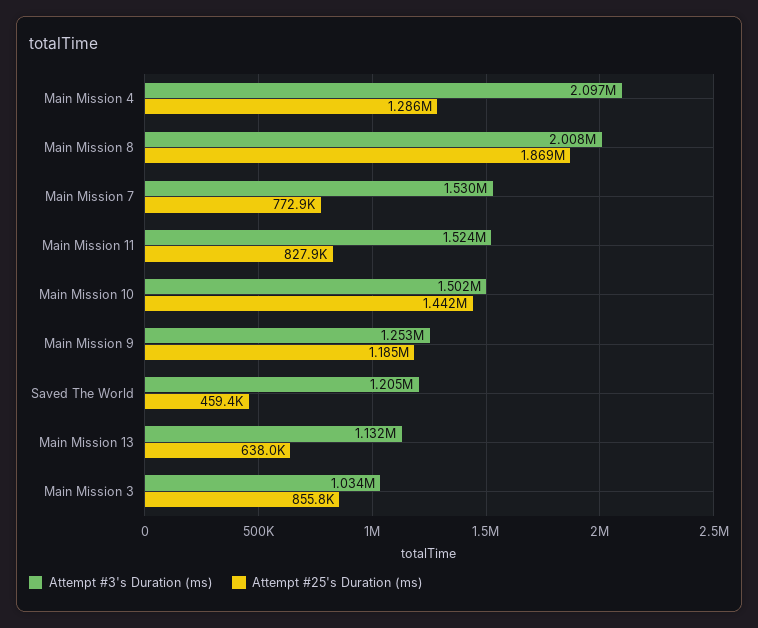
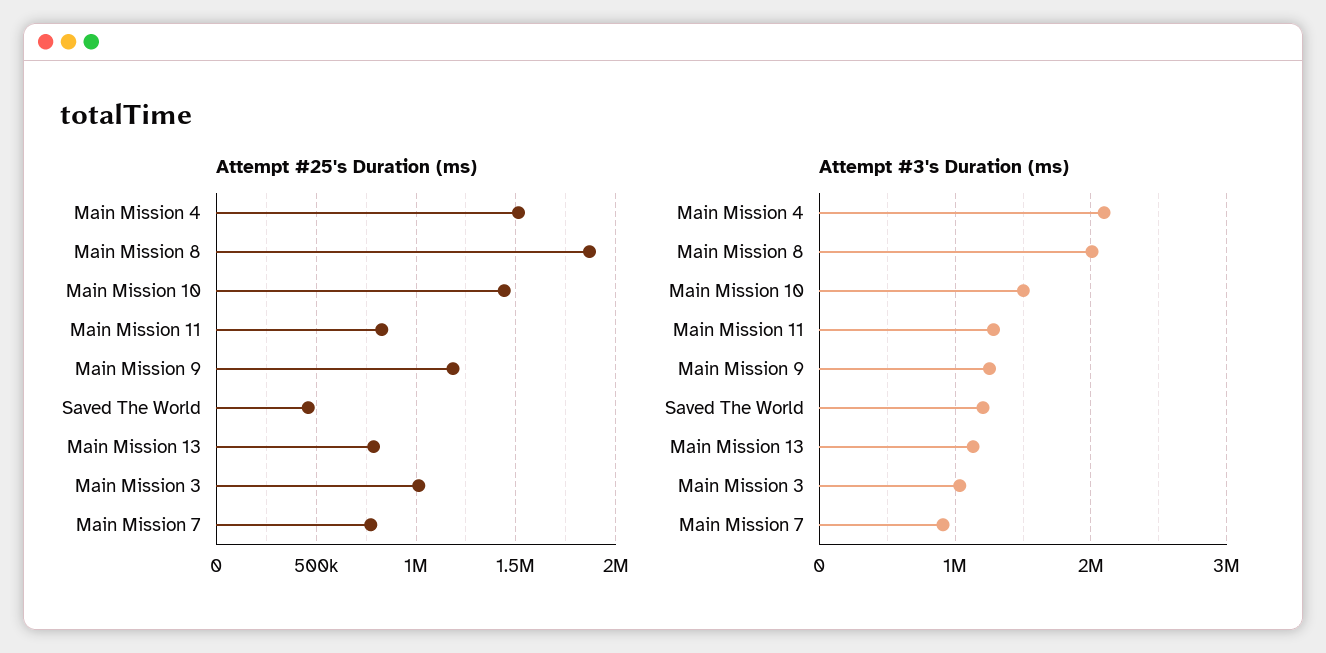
  {
    "Attempt #3's Duration (ms)": {
      "Main Mission 4": 2097000,
      "Main Mission 8": 2008000,
-     "Main Mission 7": 1530000,
+     "Main Mission 7": 900000,
-     "Main Mission 11": 1524000,
+     "Main Mission 11": 1300000,
      "Main Mission 10": 1502000,
      "Main Mission 9": 1253000,
      "Saved The World": 1205000,
      "Main Mission 13": 1132000,
      "Main Mission 3": 1034000
    },
    "Attempt #25's Duration (ms)": {
-     "Main Mission 4": 1286000,
+     "Main Mission 4": 1500000,
      "Main Mission 8": 1869000,
      "Main Mission 7": 772900,
      "Main Mission 11": 827900,
      "Main Mission 10": 1442000,
      "Main Mission 9": 1185000,
      "Saved The World": 459400,
-     "Main Mission 13": 638000,
+     "Main Mission 13": 800000,
-     "Main Mission 3": 855800
+     "Main Mission 3": 1000000
    }
  }

